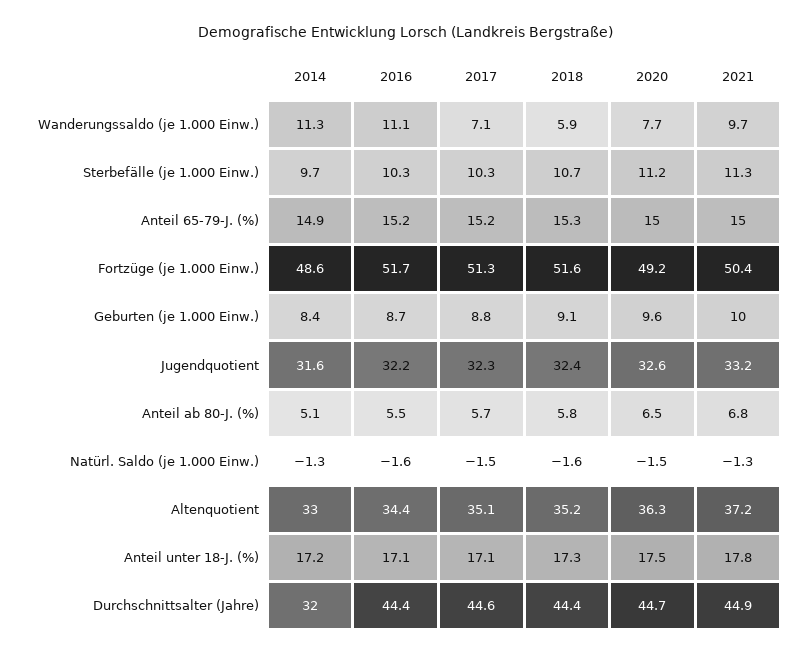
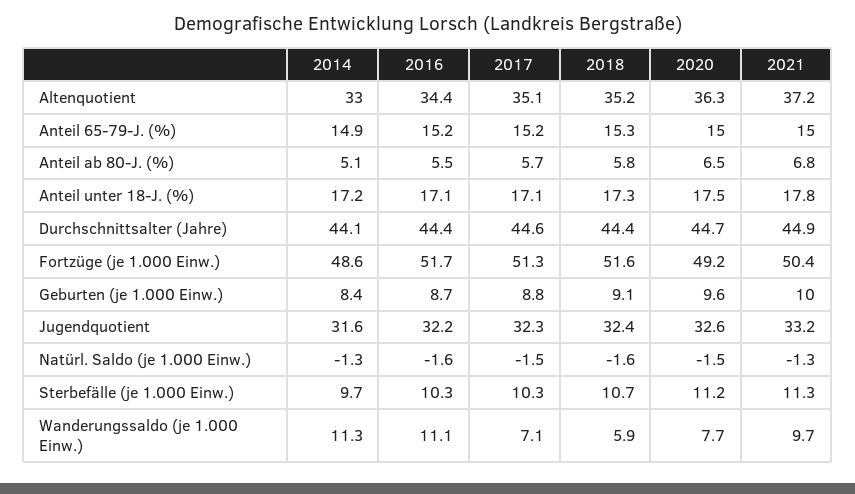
  {
    "2014": {
      "Wanderungssaldo (je 1.000 Einw.)": 11.3,
      "Sterbefälle (je 1.000 Einw.)": 9.7,
      "Anteil 65-79-J. (%)": 14.9,
      "Fortzüge (je 1.000 Einw.)": 48.6,
      "Geburten (je 1.000 Einw.)": 8.4,
      "Jugendquotient": 31.6,
      "Anteil ab 80-J. (%)": 5.1,
      "Natürl. Saldo (je 1.000 Einw.)": -1.3,
      "Altenquotient": 33,
      "Anteil unter 18-J. (%)": 17.2,
-     "Durchschnittsalter (Jahre)": 32
+     "Durchschnittsalter (Jahre)": 44.1
    },
    "2016": {
      "Wanderungssaldo (je 1.000 Einw.)": 11.1,
      "Sterbefälle (je 1.000 Einw.)": 10.3,
      "Anteil 65-79-J. (%)": 15.2,
      "Fortzüge (je 1.000 Einw.)": 51.7,
      "Geburten (je 1.000 Einw.)": 8.7,
      "Jugendquotient": 32.2,
      "Anteil ab 80-J. (%)": 5.5,
      "Natürl. Saldo (je 1.000 Einw.)": -1.6,
      "Altenquotient": 34.4,
      "Anteil unter 18-J. (%)": 17.1,
      "Durchschnittsalter (Jahre)": 44.4
    },
    "2017": {
      "Wanderungssaldo (je 1.000 Einw.)": 7.1,
      "Sterbefälle (je 1.000 Einw.)": 10.3,
      "Anteil 65-79-J. (%)": 15.2,
      "Fortzüge (je 1.000 Einw.)": 51.3,
      "Geburten (je 1.000 Einw.)": 8.8,
      "Jugendquotient": 32.3,
      "Anteil ab 80-J. (%)": 5.7,
      "Natürl. Saldo (je 1.000 Einw.)": -1.5,
      "Altenquotient": 35.1,
      "Anteil unter 18-J. (%)": 17.1,
      "Durchschnittsalter (Jahre)": 44.6
    },
    "2018": {
      "Wanderungssaldo (je 1.000 Einw.)": 5.9,
      "Sterbefälle (je 1.000 Einw.)": 10.7,
      "Anteil 65-79-J. (%)": 15.3,
      "Fortzüge (je 1.000 Einw.)": 51.6,
      "Geburten (je 1.000 Einw.)": 9.1,
      "Jugendquotient": 32.4,
      "Anteil ab 80-J. (%)": 5.8,
      "Natürl. Saldo (je 1.000 Einw.)": -1.6,
      "Altenquotient": 35.2,
      "Anteil unter 18-J. (%)": 17.3,
      "Durchschnittsalter (Jahre)": 44.4
    },
    "2020": {
      "Wanderungssaldo (je 1.000 Einw.)": 7.7,
      "Sterbefälle (je 1.000 Einw.)": 11.2,
      "Anteil 65-79-J. (%)": 15,
      "Fortzüge (je 1.000 Einw.)": 49.2,
      "Geburten (je 1.000 Einw.)": 9.6,
      "Jugendquotient": 32.6,
      "Anteil ab 80-J. (%)": 6.5,
      "Natürl. Saldo (je 1.000 Einw.)": -1.5,
      "Altenquotient": 36.3,
      "Anteil unter 18-J. (%)": 17.5,
      "Durchschnittsalter (Jahre)": 44.7
    },
    "2021": {
      "Wanderungssaldo (je 1.000 Einw.)": 9.7,
      "Sterbefälle (je 1.000 Einw.)": 11.3,
      "Anteil 65-79-J. (%)": 15,
      "Fortzüge (je 1.000 Einw.)": 50.4,
      "Geburten (je 1.000 Einw.)": 10,
      "Jugendquotient": 33.2,
      "Anteil ab 80-J. (%)": 6.8,
      "Natürl. Saldo (je 1.000 Einw.)": -1.3,
      "Altenquotient": 37.2,
      "Anteil unter 18-J. (%)": 17.8,
      "Durchschnittsalter (Jahre)": 44.9
    }
  }

